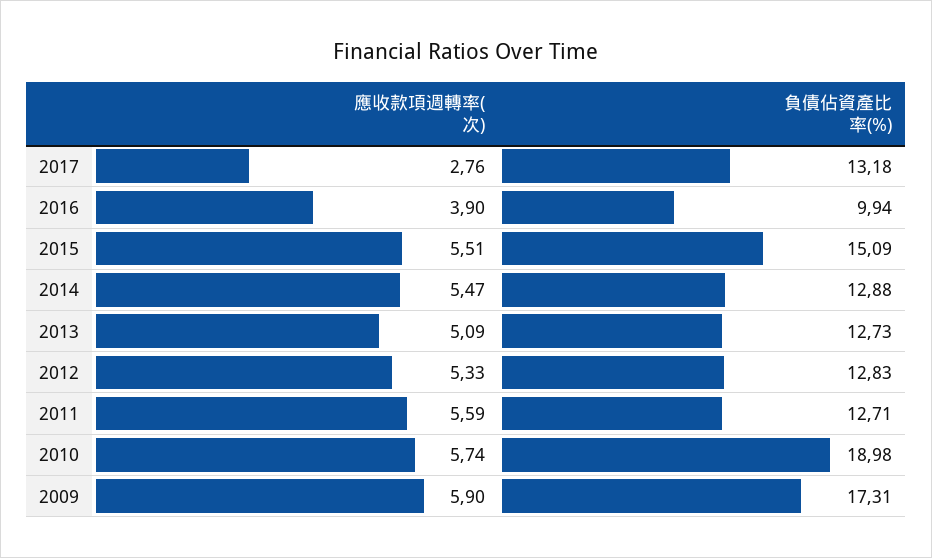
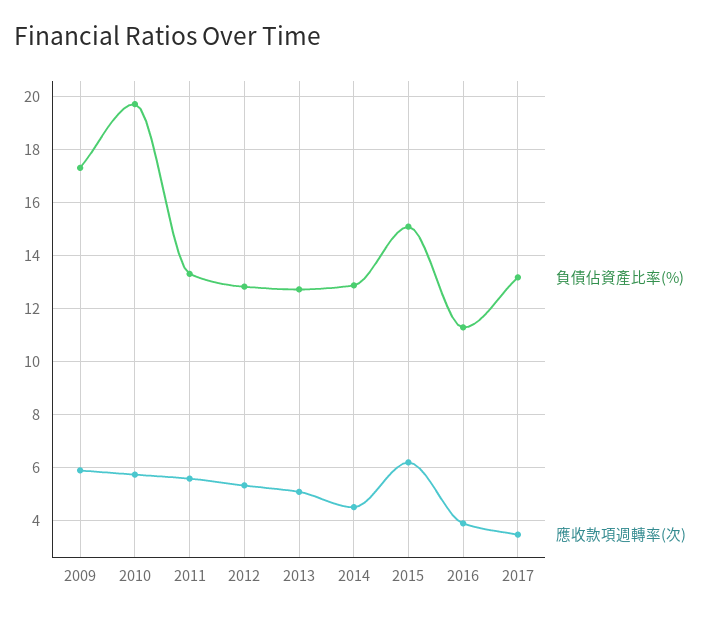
  {
    "應收款項週轉率(次)": {
-     "2017": 2.76,
+     "2017": 3.5,
      "2016": 3.9,
-     "2015": 5.51,
+     "2015": 6.25,
-     "2014": 5.47,
+     "2014": 4.5,
      "2013": 5.09,
      "2012": 5.33,
      "2011": 5.59,
      "2010": 5.74,
      "2009": 5.9
    },
    "負債佔資產比率(%)": {
      "2017": 13.18,
-     "2016": 9.94,
+     "2016": 11.25,
      "2015": 15.09,
      "2014": 12.88,
      "2013": 12.73,
      "2012": 12.83,
-     "2011": 12.71,
+     "2011": 13.25,
-     "2010": 18.98,
+     "2010": 19.75,
      "2009": 17.31
    }
  }

